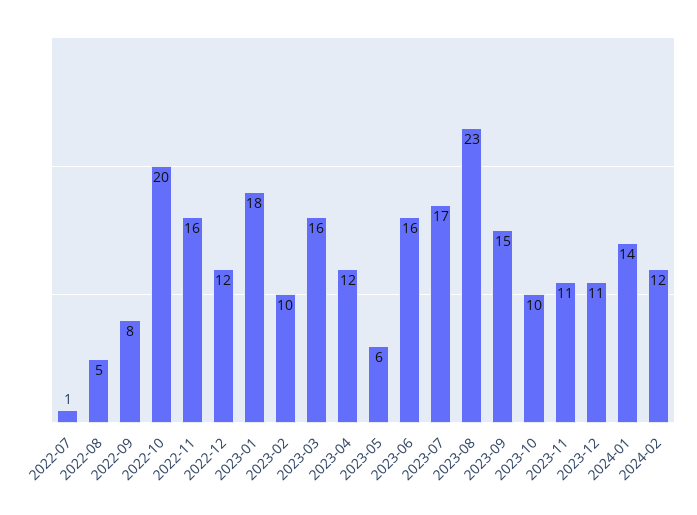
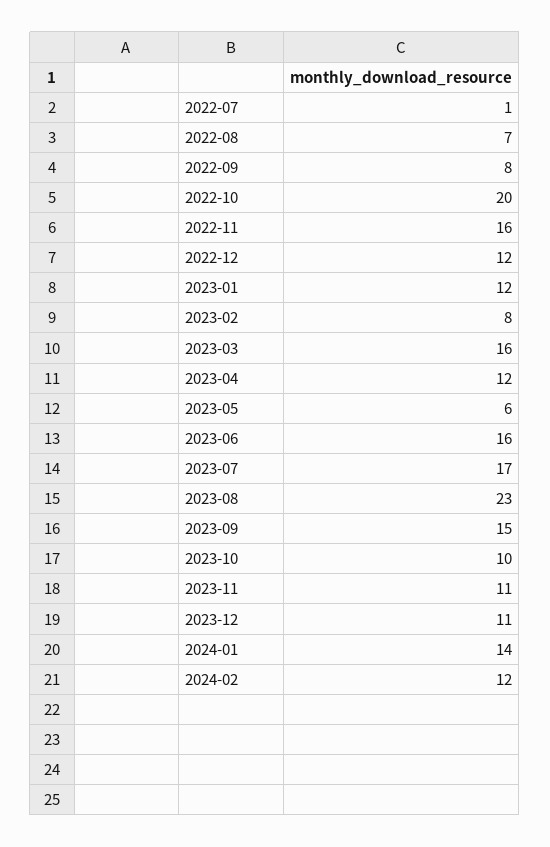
  {
    "2022-07": 1,
-   "2022-08": 5,
+   "2022-08": 7,
    "2022-09": 8,
    "2022-10": 20,
    "2022-11": 16,
    "2022-12": 12,
-   "2023-01": 18,
+   "2023-01": 12,
-   "2023-02": 10,
+   "2023-02": 8,
    "2023-03": 16,
    "2023-04": 12,
    "2023-05": 6,
    "2023-06": 16,
    "2023-07": 17,
    "2023-08": 23,
    "2023-09": 15,
    "2023-10": 10,
    "2023-11": 11,
    "2023-12": 11,
    "2024-01": 14,
    "2024-02": 12
  }

